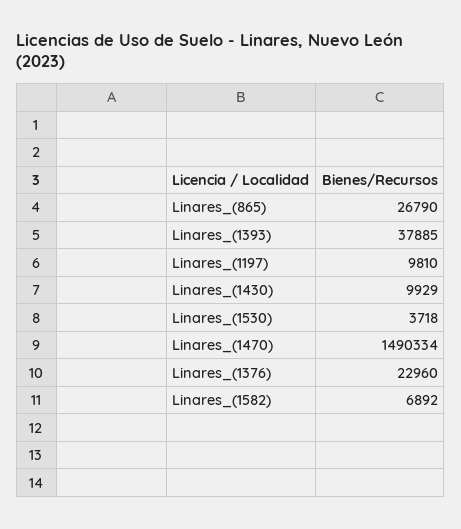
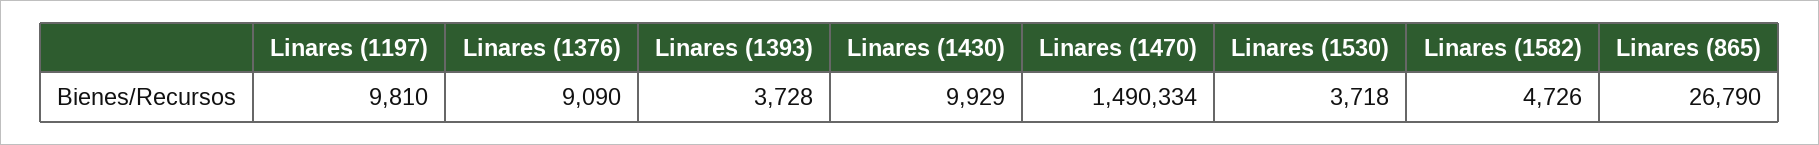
  {
    "Linares_(865)": 26790,
-   "Linares_(1393)": 37885,
+   "Linares_(1393)": 3728,
    "Linares_(1197)": 9810,
    "Linares_(1430)": 9929,
    "Linares_(1530)": 3718,
    "Linares_(1470)": 1490334,
-   "Linares_(1376)": 22960,
+   "Linares_(1376)": 9090,
-   "Linares_(1582)": 6892
+   "Linares_(1582)": 4726
  }

